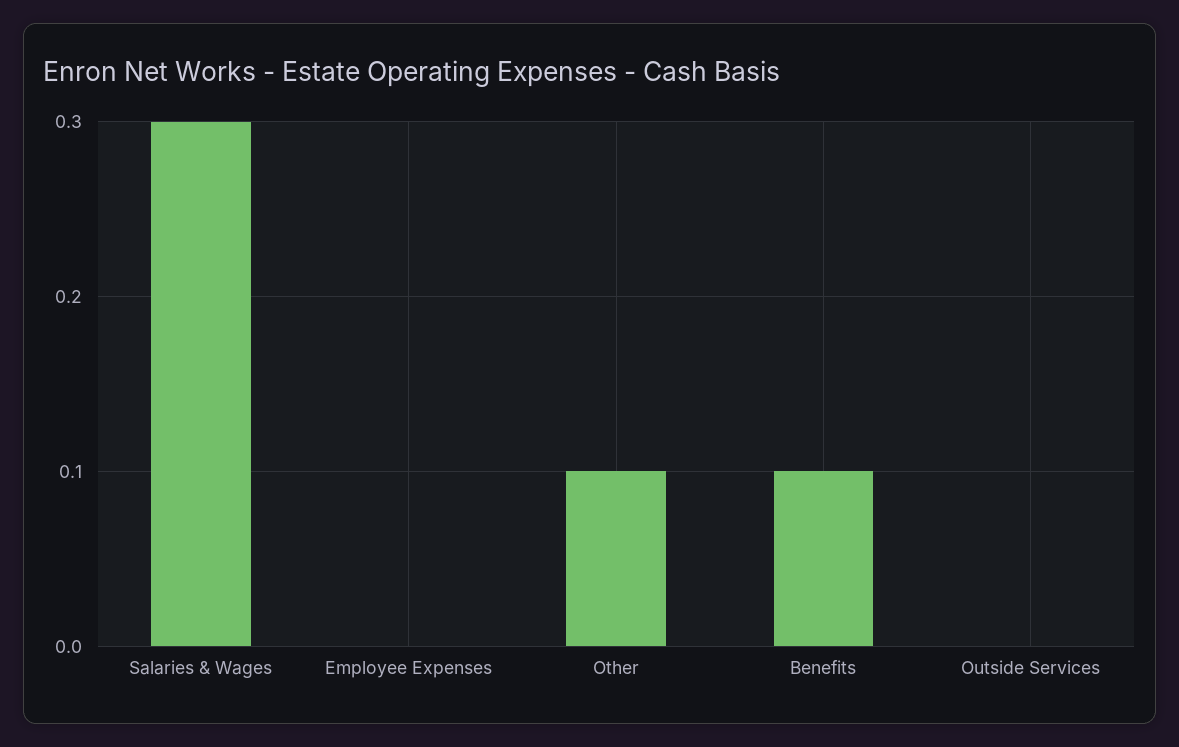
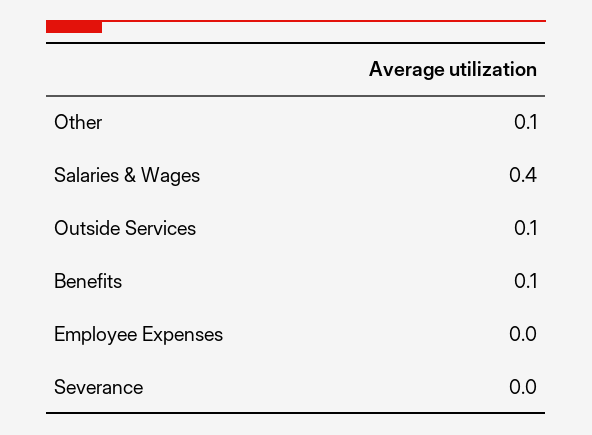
  {
-   "Salaries & Wages": 0.3,
+   "Salaries & Wages": 0.4,
    "Employee Expenses": 0,
    "Other": 0.1,
    "Benefits": 0.1,
-   "Outside Services": 0
+   "Outside Services": 0.1,
+   "Severance": 0
  }

